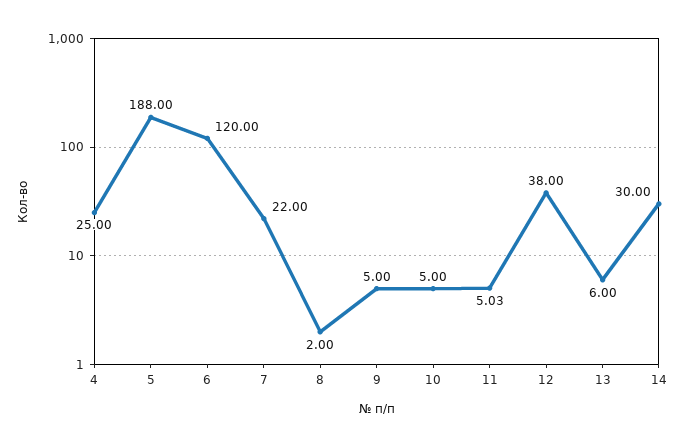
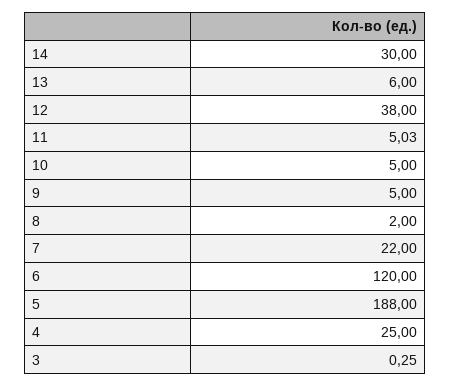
  {
    "4": 25,
    "5": 188,
    "6": 120,
    "7": 22,
    "8": 2,
    "9": 5,
    "10": 5,
    "11": 5.03,
    "12": 38,
    "13": 6,
-   "14": 30
+   "14": 30,
+   "3": 0.25
  }

